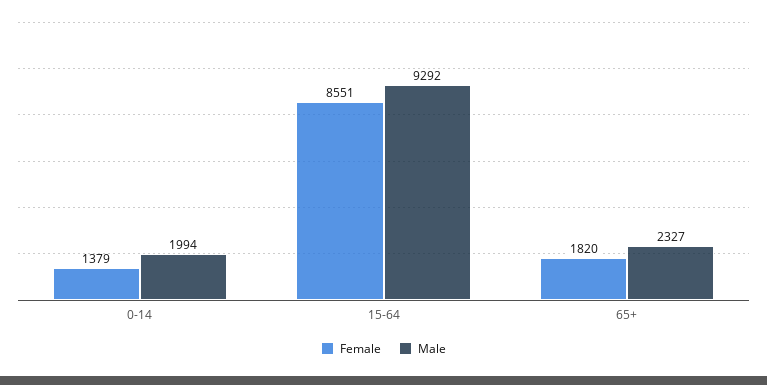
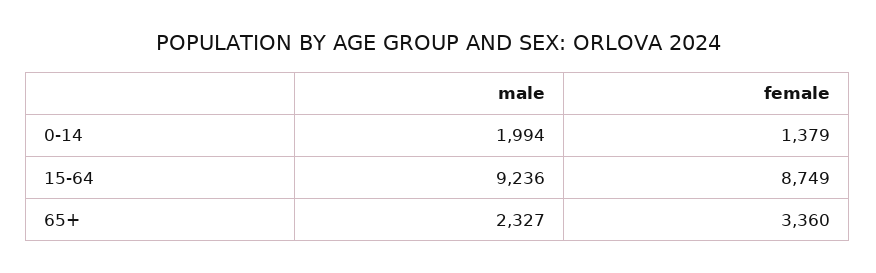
  {
    "Female": {
      "0-14": 1379,
-     "15-64": 8551,
+     "15-64": 8749,
-     "65+": 1820
+     "65+": 3360
    },
    "Male": {
      "0-14": 1994,
-     "15-64": 9292,
+     "15-64": 9236,
      "65+": 2327
    }
  }

